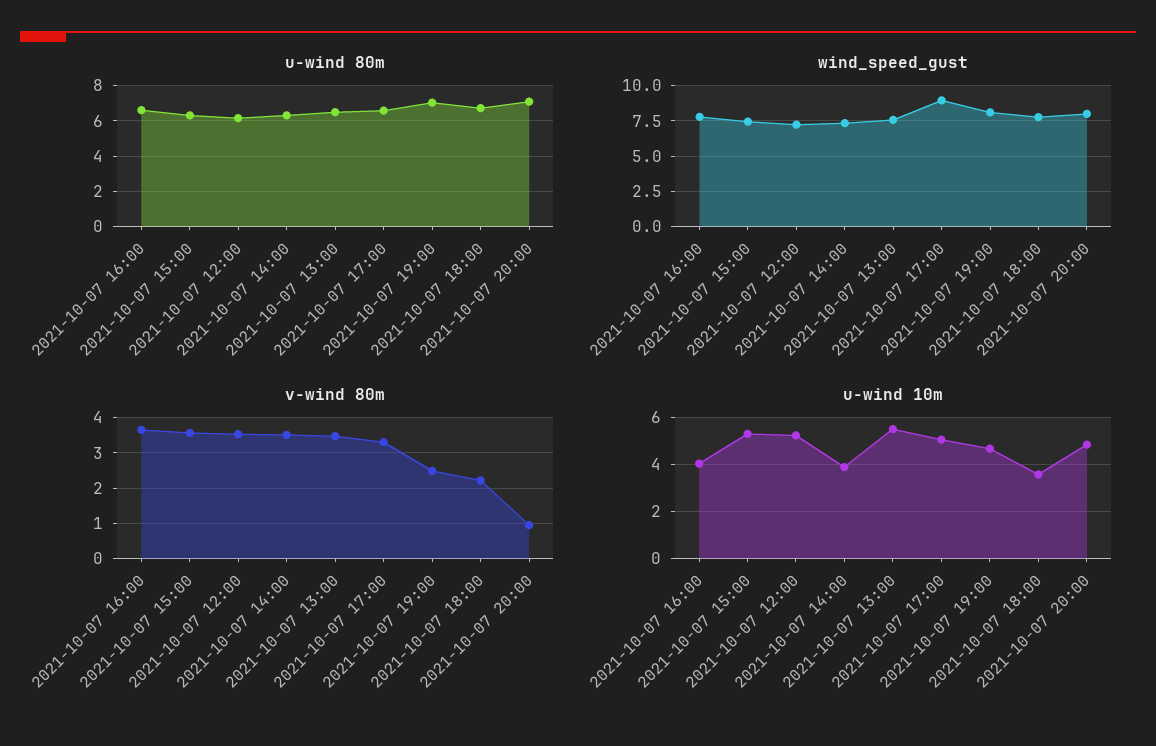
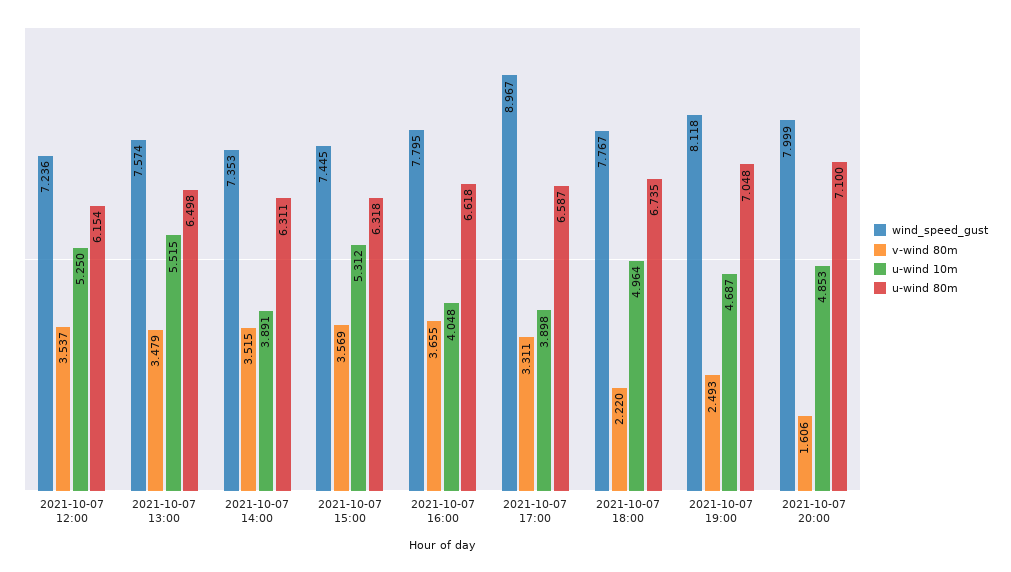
  {
    "u-wind 80m": {
      "2021-10-07 16:00": 6.618,
      "2021-10-07 15:00": 6.318,
      "2021-10-07 12:00": 6.154,
      "2021-10-07 14:00": 6.311,
      "2021-10-07 13:00": 6.498,
      "2021-10-07 17:00": 6.587,
      "2021-10-07 19:00": 7.048,
      "2021-10-07 18:00": 6.735,
      "2021-10-07 20:00": 7.1
    },
    "wind_speed_gust": {
      "2021-10-07 16:00": 7.795,
      "2021-10-07 15:00": 7.445,
      "2021-10-07 12:00": 7.236,
      "2021-10-07 14:00": 7.353,
      "2021-10-07 13:00": 7.574,
      "2021-10-07 17:00": 8.967,
      "2021-10-07 19:00": 8.118,
      "2021-10-07 18:00": 7.767,
      "2021-10-07 20:00": 7.999
    },
    "v-wind 80m": {
      "2021-10-07 16:00": 3.655,
      "2021-10-07 15:00": 3.569,
      "2021-10-07 12:00": 3.537,
      "2021-10-07 14:00": 3.515,
      "2021-10-07 13:00": 3.479,
      "2021-10-07 17:00": 3.311,
      "2021-10-07 19:00": 2.493,
      "2021-10-07 18:00": 2.22,
-     "2021-10-07 20:00": 1
+     "2021-10-07 20:00": 1.606
    },
    "u-wind 10m": {
      "2021-10-07 16:00": 4.048,
      "2021-10-07 15:00": 5.312,
      "2021-10-07 12:00": 5.25,
      "2021-10-07 14:00": 3.891,
      "2021-10-07 13:00": 5.515,
-     "2021-10-07 17:00": 5,
+     "2021-10-07 17:00": 3.898,
      "2021-10-07 19:00": 4.687,
-     "2021-10-07 18:00": 3.5,
+     "2021-10-07 18:00": 4.964,
      "2021-10-07 20:00": 4.853
    }
  }

